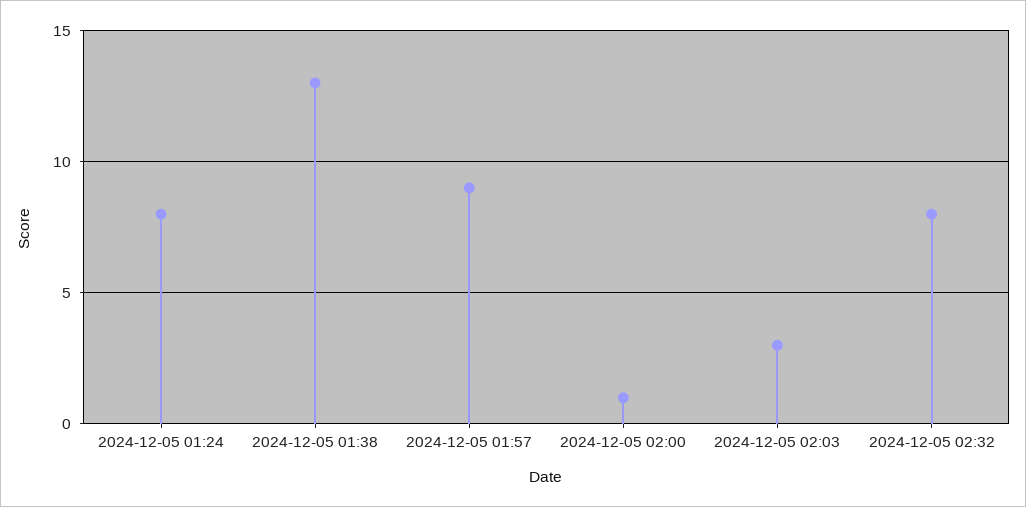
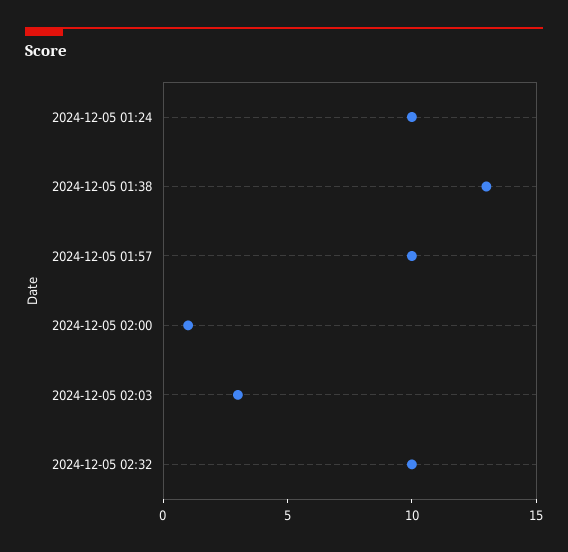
  {
-   "2024-12-05 01:24": 8,
+   "2024-12-05 01:24": 10,
    "2024-12-05 01:38": 13,
-   "2024-12-05 01:57": 9,
+   "2024-12-05 01:57": 10,
    "2024-12-05 02:00": 1,
    "2024-12-05 02:03": 3,
-   "2024-12-05 02:32": 8
+   "2024-12-05 02:32": 10
  }

